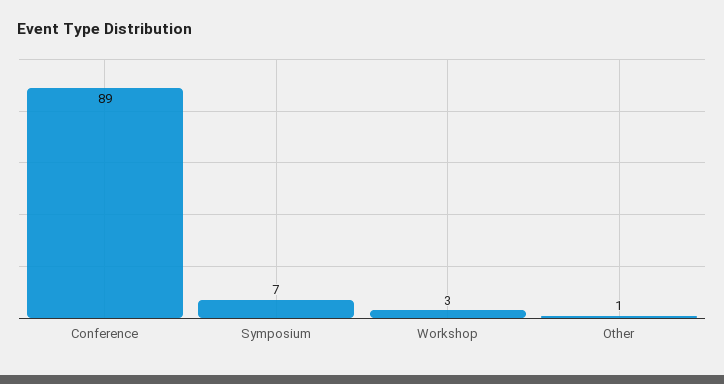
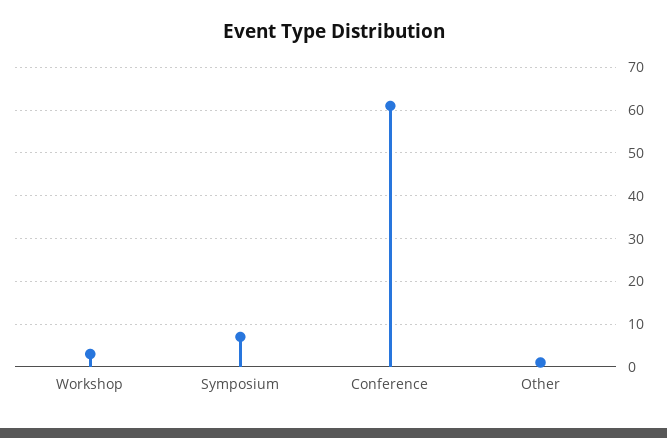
  {
-   "Conference": 89,
+   "Conference": 60,
    "Symposium": 7,
    "Workshop": 3,
    "Other": 1
  }

